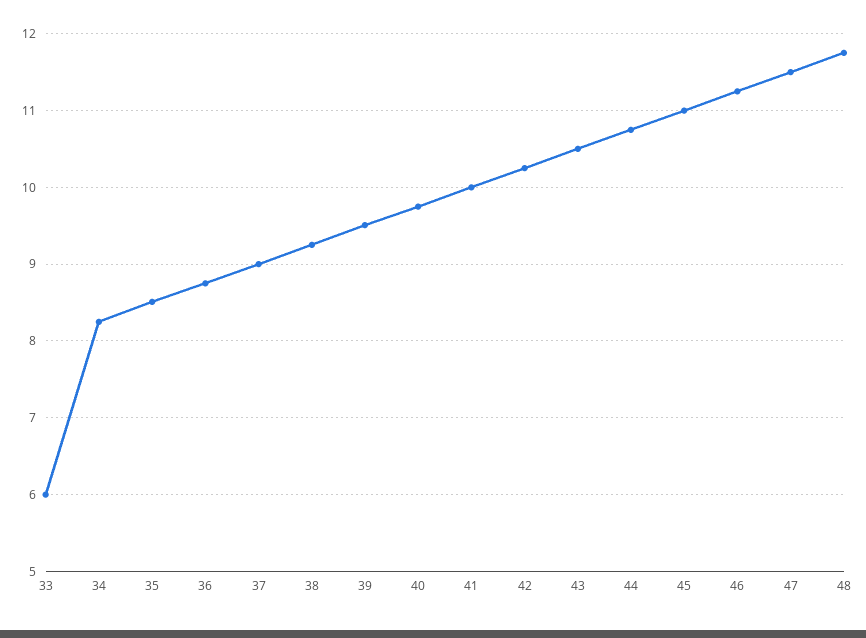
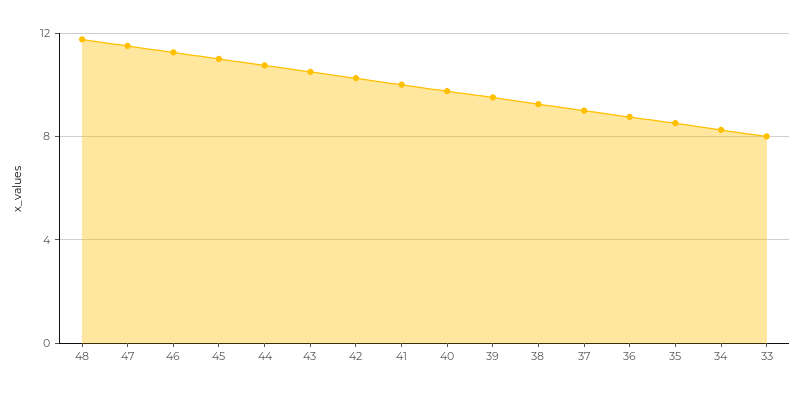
  {
-   "33": 6,
+   "33": 8,
    "34": 8.3,
    "35": 8.5,
    "36": 8.8,
    "37": 9,
    "38": 9.3,
    "39": 9.5,
    "40": 9.8,
    "41": 10,
    "42": 10.3,
    "43": 10.5,
    "44": 10.8,
    "45": 11,
    "46": 11.3,
    "47": 11.5,
    "48": 11.8
  }

